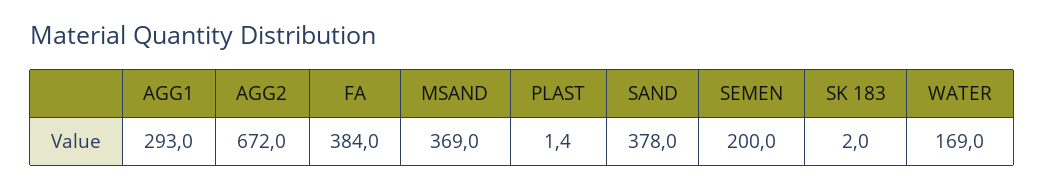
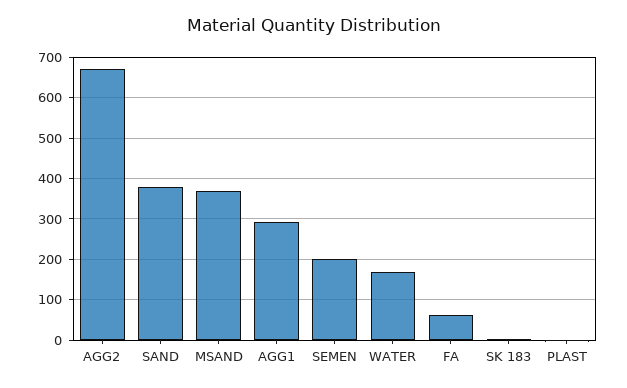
  {
    "AGG1": 293,
    "AGG2": 672,
-   "FA": 384,
+   "FA": 60,
    "MSAND": 369,
    "PLAST": 1.4,
    "SAND": 378,
    "SEMEN": 200,
    "SK 183": 2,
    "WATER": 169
  }

